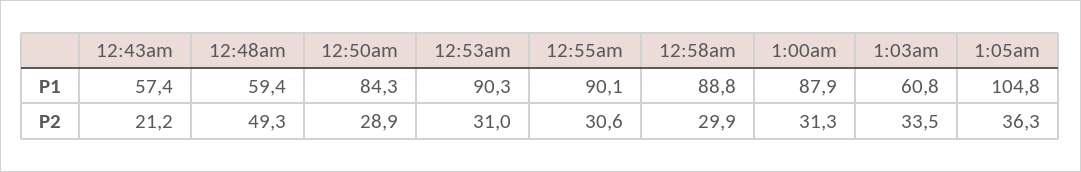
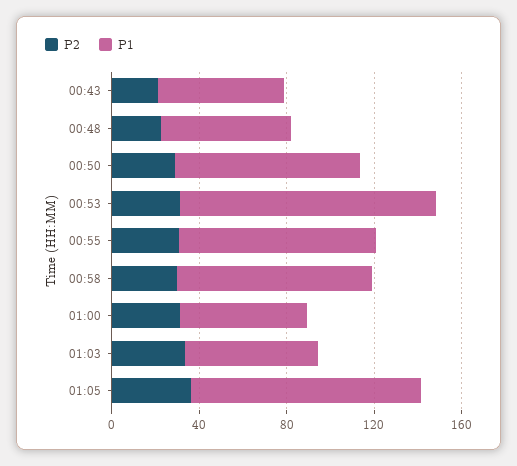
  {
    "P1": {
      "12:43am": 57.4,
      "12:48am": 59.4,
      "12:50am": 84.3,
-     "12:53am": 90.3,
+     "12:53am": 120,
      "12:55am": 90.1,
      "12:58am": 88.8,
-     "1:00am": 87.9,
+     "1:00am": 60,
      "1:03am": 60.8,
      "1:05am": 104.8
    },
    "P2": {
      "12:43am": 21.2,
-     "12:48am": 49.3,
+     "12:48am": 20,
      "12:50am": 28.9,
      "12:53am": 31,
      "12:55am": 30.6,
      "12:58am": 29.9,
      "1:00am": 31.3,
      "1:03am": 33.5,
      "1:05am": 36.3
    }
  }

